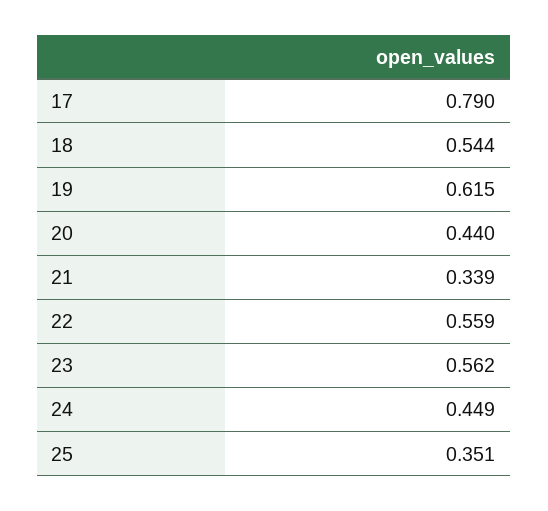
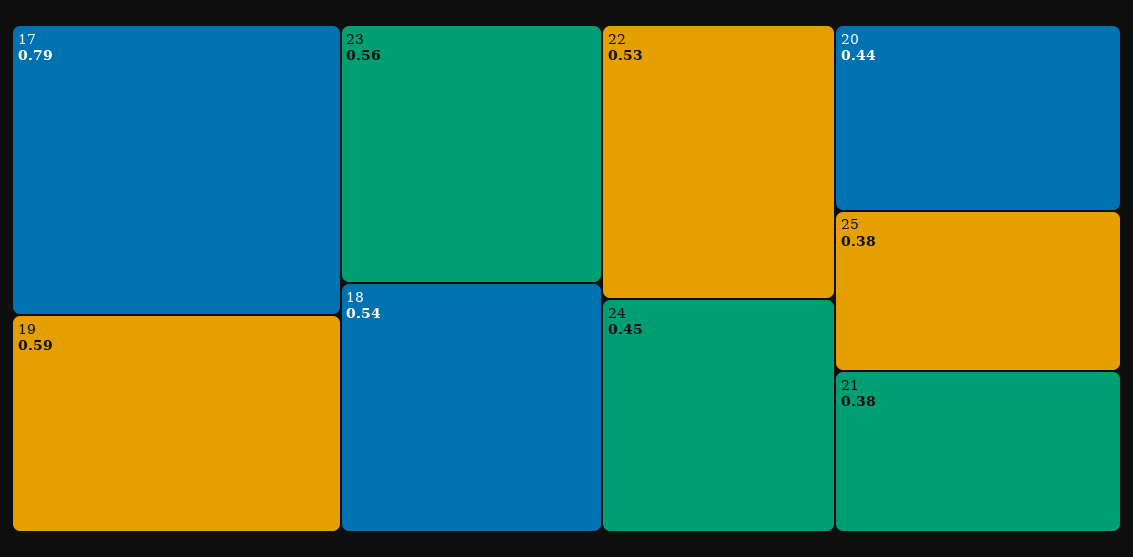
  {
    "17": 0.79,
    "18": 0.544,
-   "19": 0.615,
+   "19": 0.59,
    "20": 0.44,
-   "21": 0.339,
+   "21": 0.38,
-   "22": 0.559,
+   "22": 0.53,
    "23": 0.562,
    "24": 0.449,
-   "25": 0.351
+   "25": 0.38
  }

